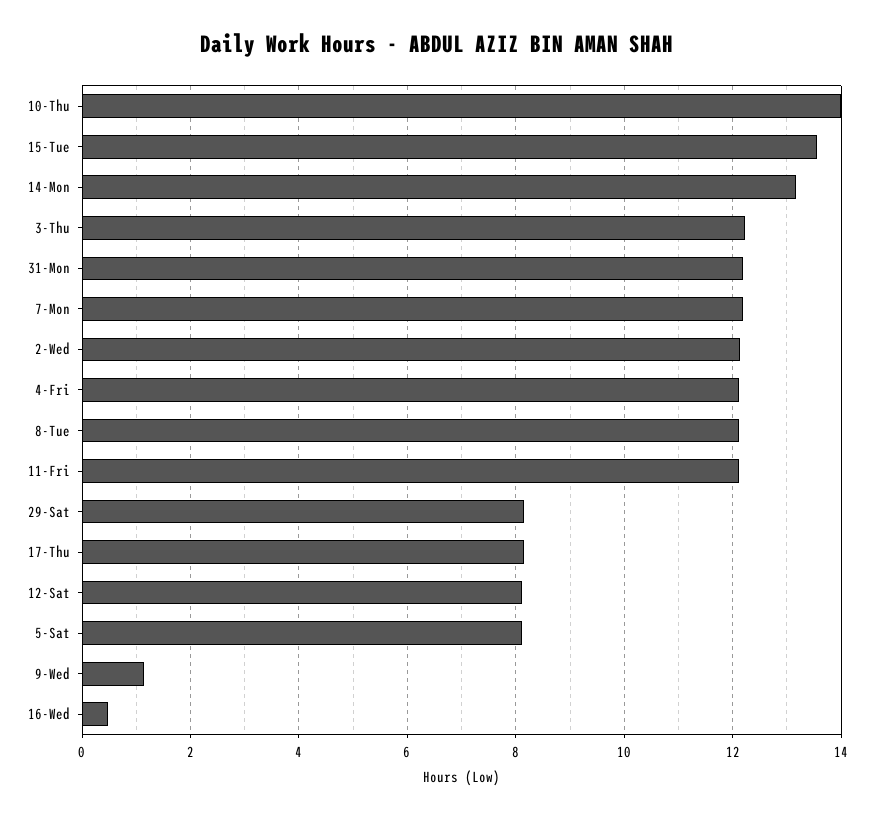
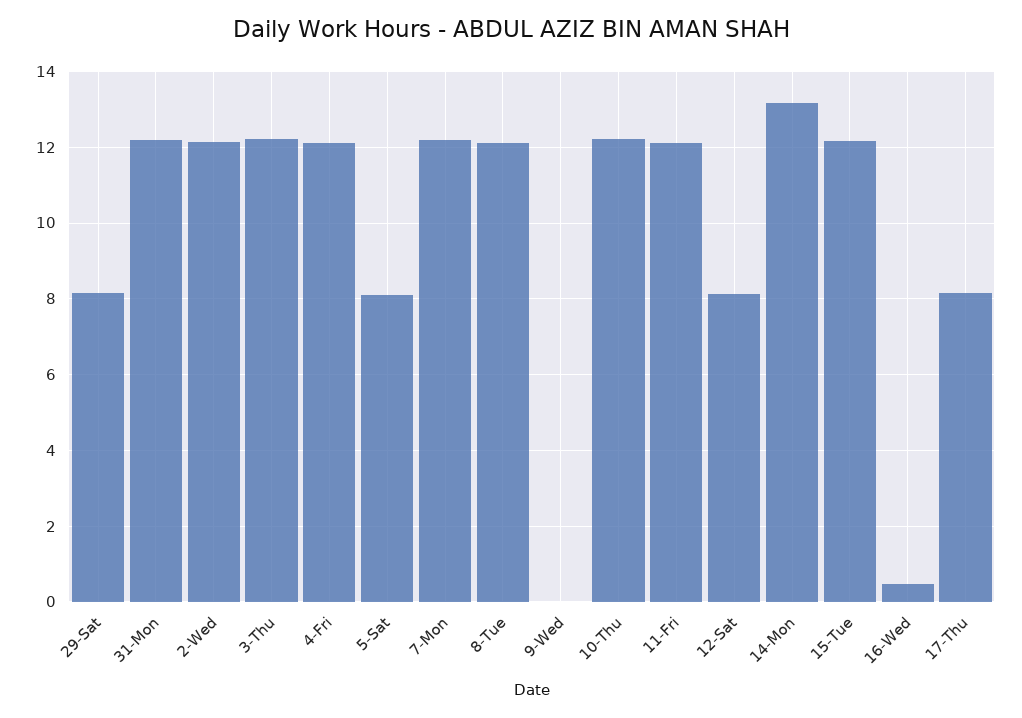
  {
-   "10-Thu": 14,
+   "10-Thu": 12.2,
-   "15-Tue": 13.6,
+   "15-Tue": 12.2,
    "14-Mon": 13.2,
    "3-Thu": 12.2,
    "31-Mon": 12.2,
    "7-Mon": 12.2,
    "2-Wed": 12.2,
    "4-Fri": 12.2,
    "8-Tue": 12.2,
    "11-Fri": 12.2,
    "29-Sat": 8.2,
    "17-Thu": 8.2,
    "12-Sat": 8.2,
    "5-Sat": 8.2,
-   "9-Wed": 1.2,
+   "9-Wed": 0,
    "16-Wed": 0.4
  }

